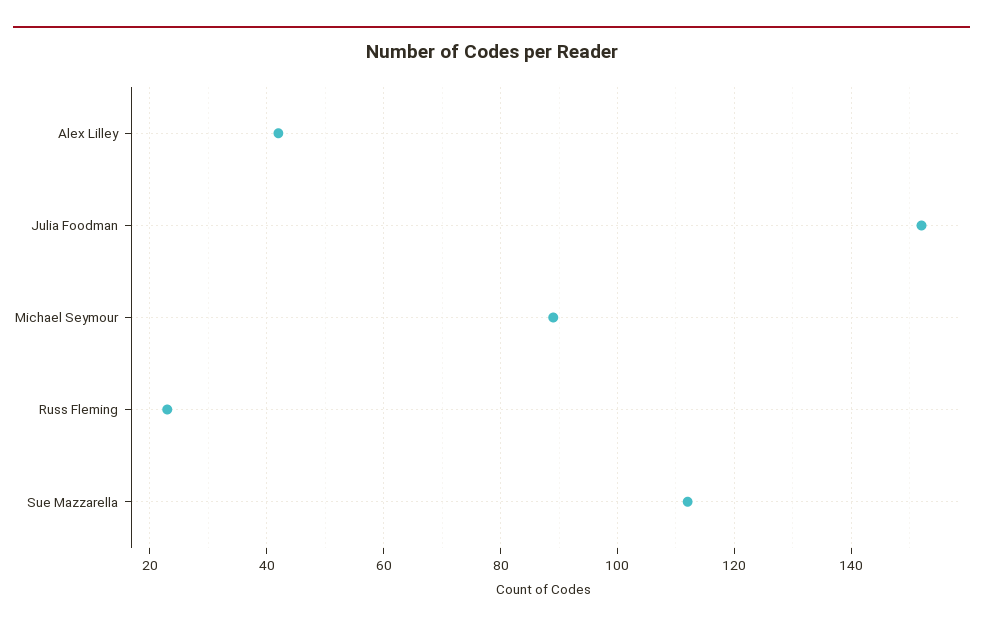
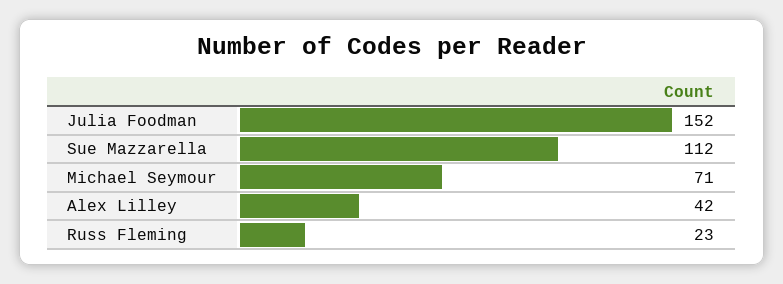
  {
    "Alex Lilley": 42,
    "Julia Foodman": 152,
-   "Michael Seymour": 90,
+   "Michael Seymour": 71,
    "Russ Fleming": 23,
    "Sue Mazzarella": 112
  }

